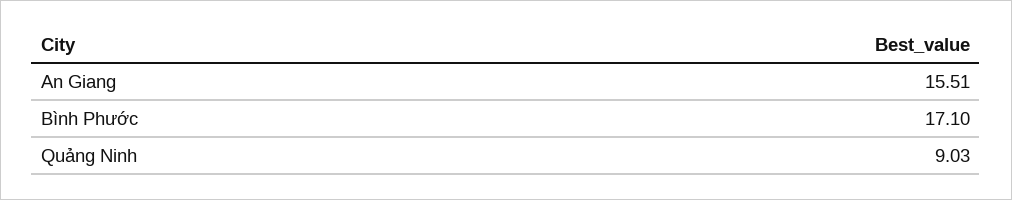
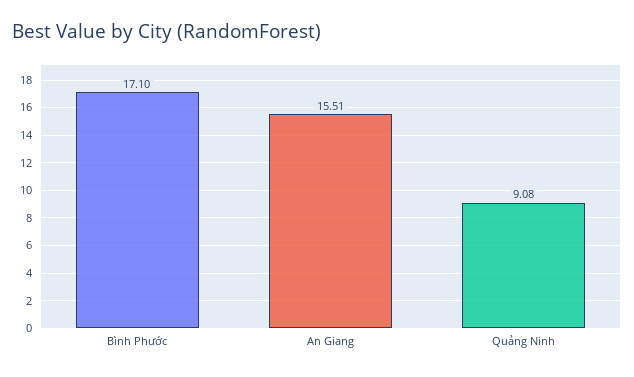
  {
    "An Giang": 15.51,
    "Bình Phước": 17.1,
-   "Quảng Ninh": 9.03
+   "Quảng Ninh": 9.08
  }

